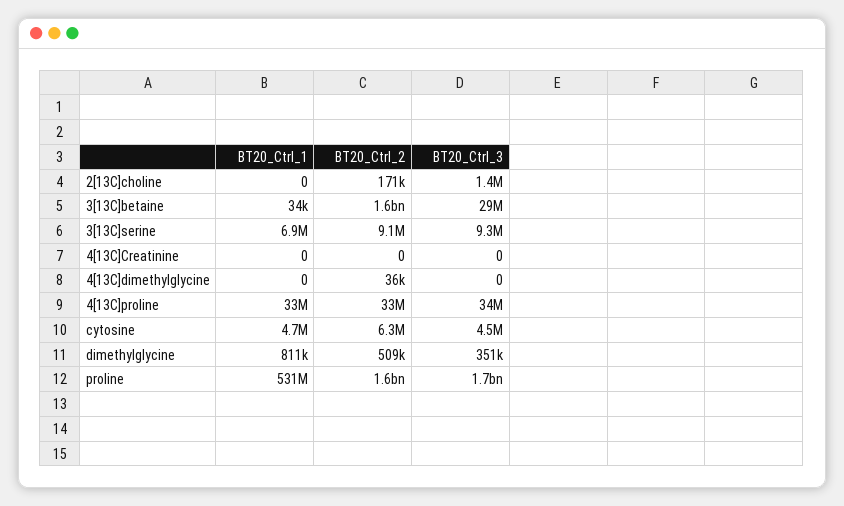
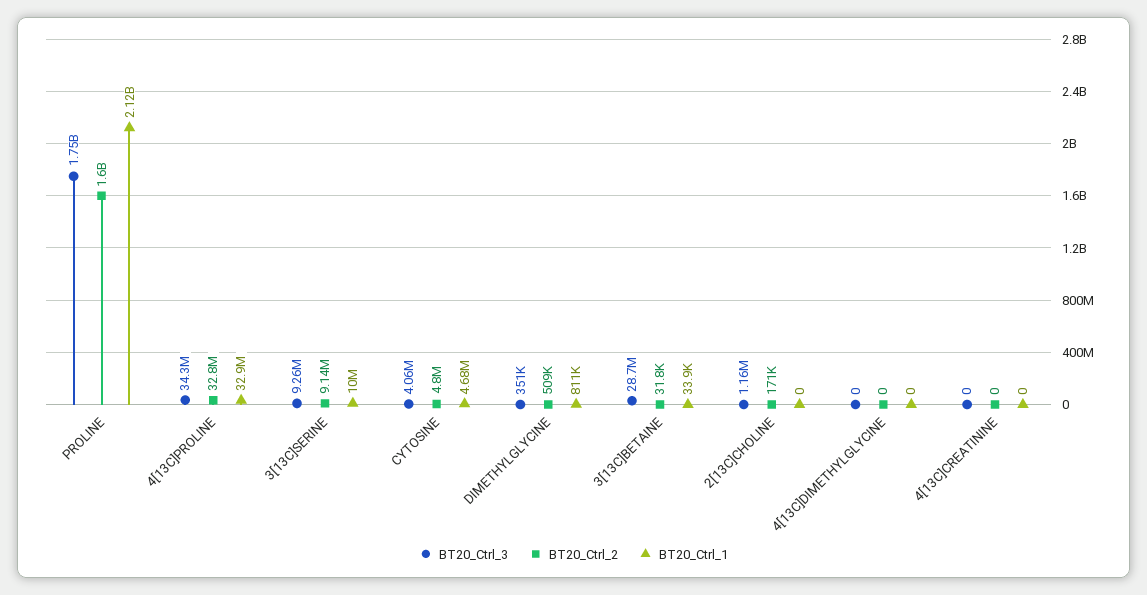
  {
    "BT20_Ctrl_1": {
      "2[13C]choline": 0,
      "3[13C]betaine": 33900,
-     "3[13C]serine": 6900000,
+     "3[13C]serine": 10000000,
      "4[13C]Creatinine": 0,
      "4[13C]dimethylglycine": 0,
      "4[13C]proline": 32900000,
      "cytosine": 4680000,
      "dimethylglycine": 811000,
-     "proline": 531000000
+     "proline": 2120000000
    },
    "BT20_Ctrl_2": {
      "2[13C]choline": 171000,
-     "3[13C]betaine": 1600000000,
+     "3[13C]betaine": 31800,
      "3[13C]serine": 9140000,
      "4[13C]Creatinine": 0,
-     "4[13C]dimethylglycine": 36000,
+     "4[13C]dimethylglycine": 0,
      "4[13C]proline": 32800000,
-     "cytosine": 6300000,
+     "cytosine": 4800000,
      "dimethylglycine": 509000,
      "proline": 1600000000
    },
    "BT20_Ctrl_3": {
-     "2[13C]choline": 1400000,
+     "2[13C]choline": 1160000,
      "3[13C]betaine": 28700000,
      "3[13C]serine": 9260000,
      "4[13C]Creatinine": 0,
      "4[13C]dimethylglycine": 0,
      "4[13C]proline": 34300000,
-     "cytosine": 4500000,
+     "cytosine": 4060000,
      "dimethylglycine": 351000,
      "proline": 1750000000
    }
  }

